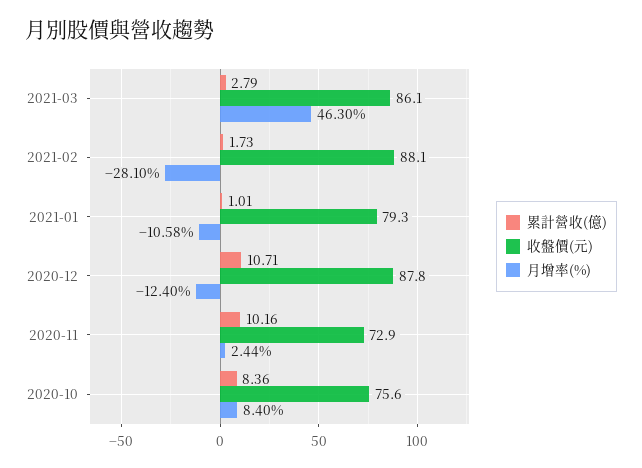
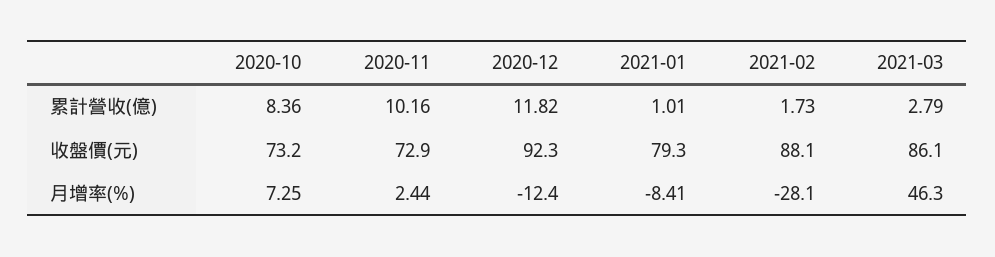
  {
    "累計營收(億)": {
      "2021-03": 2.79,
      "2021-02": 1.73,
      "2021-01": 1.01,
-     "2020-12": 10.71,
+     "2020-12": 11.82,
      "2020-11": 10.16,
      "2020-10": 8.36
    },
    "收盤價(元)": {
      "2021-03": 86.1,
      "2021-02": 88.1,
      "2021-01": 79.3,
-     "2020-12": 87.8,
+     "2020-12": 92.3,
      "2020-11": 72.9,
-     "2020-10": 75.6
+     "2020-10": 73.2
    },
    "月增率(%)": {
      "2021-03": 46.3,
      "2021-02": -28.1,
-     "2021-01": -10.58,
+     "2021-01": -8.41,
      "2020-12": -12.4,
      "2020-11": 2.44,
-     "2020-10": 8.4
+     "2020-10": 7.25
    }
  }

